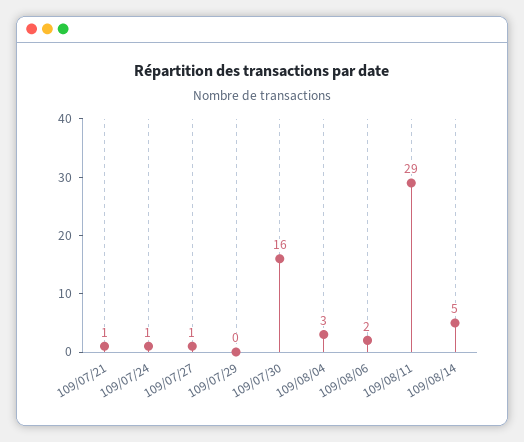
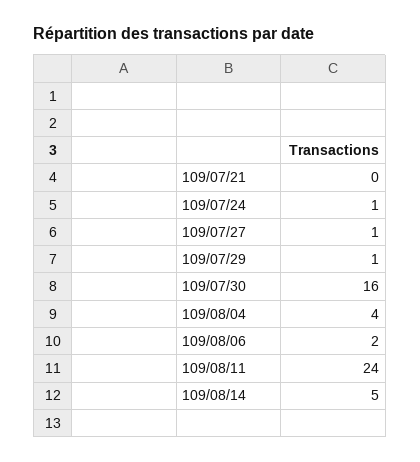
  {
-   "109/07/21": 1,
+   "109/07/21": 0,
    "109/07/24": 1,
    "109/07/27": 1,
-   "109/07/29": 0,
+   "109/07/29": 1,
    "109/07/30": 16,
-   "109/08/04": 3,
+   "109/08/04": 4,
    "109/08/06": 2,
-   "109/08/11": 29,
+   "109/08/11": 24,
    "109/08/14": 5
  }

